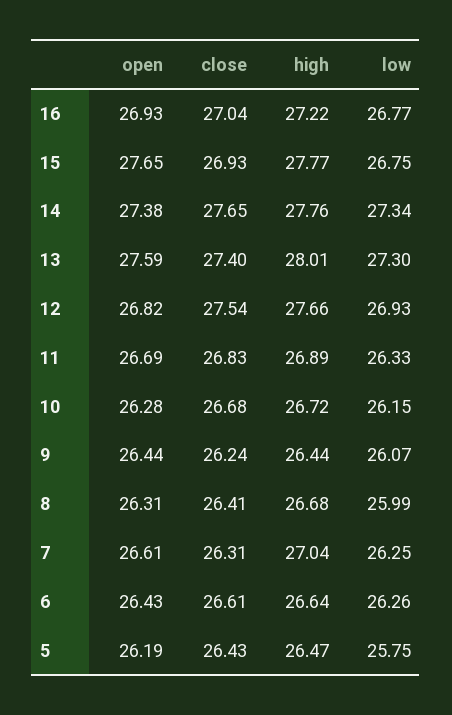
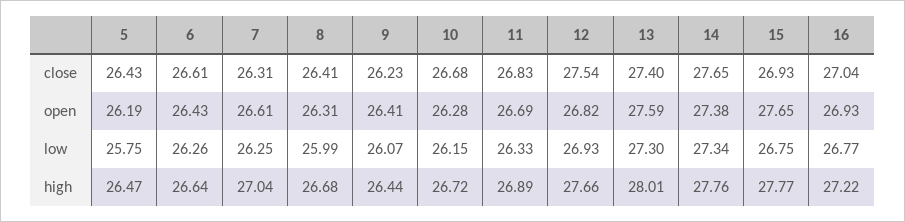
  {
    "open": {
      "16": 26.93,
      "15": 27.65,
      "14": 27.38,
      "13": 27.59,
      "12": 26.82,
      "11": 26.69,
      "10": 26.28,
-     "9": 26.44,
+     "9": 26.41,
      "8": 26.31,
      "7": 26.61,
      "6": 26.43,
      "5": 26.19
    },
    "close": {
      "16": 27.04,
      "15": 26.93,
      "14": 27.65,
      "13": 27.4,
      "12": 27.54,
      "11": 26.83,
      "10": 26.68,
-     "9": 26.24,
+     "9": 26.23,
      "8": 26.41,
      "7": 26.31,
      "6": 26.61,
      "5": 26.43
    },
    "high": {
      "16": 27.22,
      "15": 27.77,
      "14": 27.76,
      "13": 28.01,
      "12": 27.66,
      "11": 26.89,
      "10": 26.72,
      "9": 26.44,
      "8": 26.68,
      "7": 27.04,
      "6": 26.64,
      "5": 26.47
    },
    "low": {
      "16": 26.77,
      "15": 26.75,
      "14": 27.34,
      "13": 27.3,
      "12": 26.93,
      "11": 26.33,
      "10": 26.15,
      "9": 26.07,
      "8": 25.99,
      "7": 26.25,
      "6": 26.26,
      "5": 25.75
    }
  }

